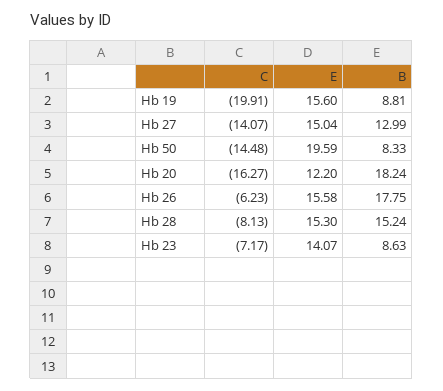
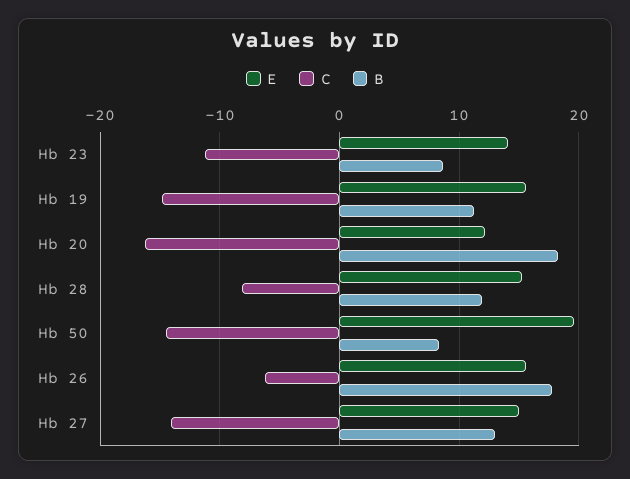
  {
    "C": {
-     "Hb 19": -19.91,
+     "Hb 19": -15,
      "Hb 27": -14.07,
      "Hb 50": -14.48,
      "Hb 20": -16.27,
      "Hb 26": -6.23,
      "Hb 28": -8.13,
-     "Hb 23": -7.17
+     "Hb 23": -11
    },
    "E": {
      "Hb 19": 15.6,
      "Hb 27": 15.04,
      "Hb 50": 19.59,
      "Hb 20": 12.2,
      "Hb 26": 15.58,
      "Hb 28": 15.3,
      "Hb 23": 14.07
    },
    "B": {
-     "Hb 19": 8.81,
+     "Hb 19": 11,
      "Hb 27": 12.99,
      "Hb 50": 8.33,
      "Hb 20": 18.24,
      "Hb 26": 17.75,
-     "Hb 28": 15.24,
+     "Hb 28": 12,
      "Hb 23": 8.63
    }
  }

